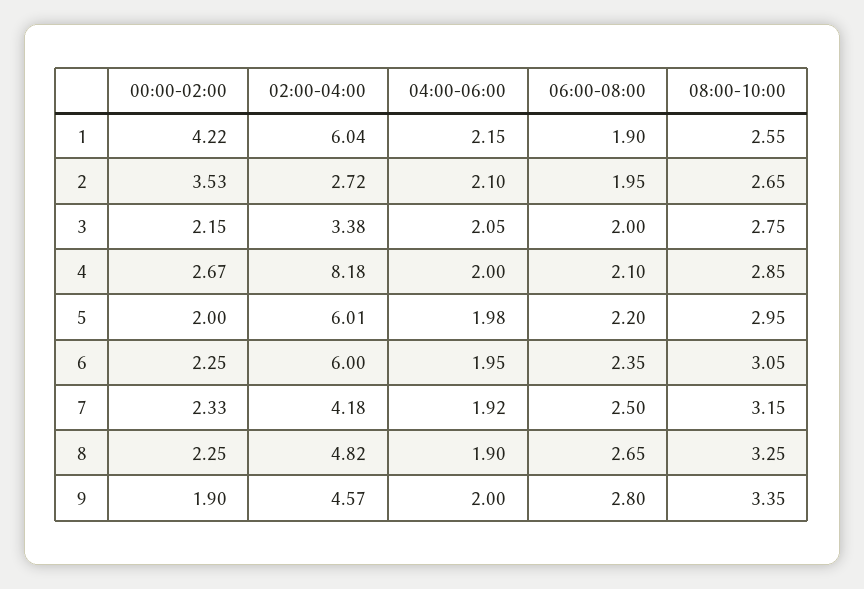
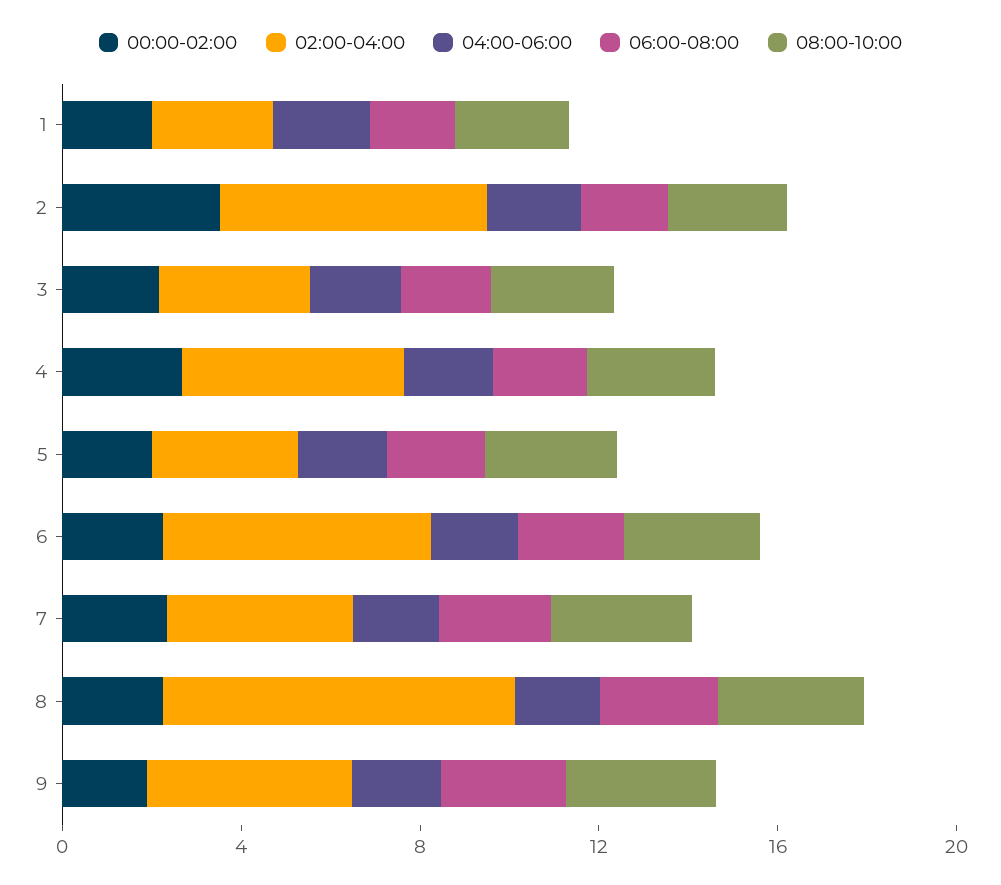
  {
    "00:00-02:00": {
-     "1": 4.22,
+     "1": 2,
      "2": 3.53,
      "3": 2.15,
      "4": 2.67,
      "5": 2,
      "6": 2.25,
      "7": 2.33,
      "8": 2.25,
      "9": 1.9
    },
    "02:00-04:00": {
-     "1": 6.04,
+     "1": 3,
-     "2": 2.72,
+     "2": 6,
      "3": 3.38,
-     "4": 8.18,
+     "4": 5,
-     "5": 6.01,
+     "5": 3,
      "6": 6,
      "7": 4.18,
-     "8": 4.82,
+     "8": 8,
      "9": 4.57
    },
    "04:00-06:00": {
      "1": 2.15,
      "2": 2.1,
      "3": 2.05,
      "4": 2,
      "5": 1.98,
      "6": 1.95,
      "7": 1.92,
      "8": 1.9,
      "9": 2
    },
    "06:00-08:00": {
      "1": 1.9,
      "2": 1.95,
      "3": 2,
      "4": 2.1,
      "5": 2.2,
      "6": 2.35,
      "7": 2.5,
      "8": 2.65,
      "9": 2.8
    },
    "08:00-10:00": {
      "1": 2.55,
      "2": 2.65,
      "3": 2.75,
      "4": 2.85,
      "5": 2.95,
      "6": 3.05,
      "7": 3.15,
      "8": 3.25,
      "9": 3.35
    }
  }

